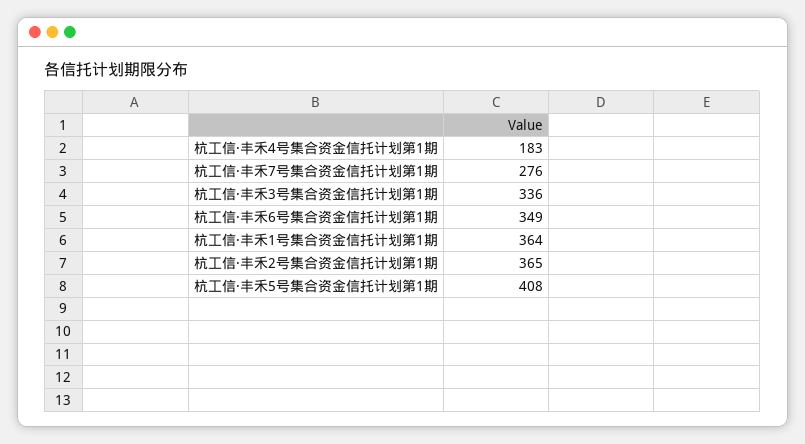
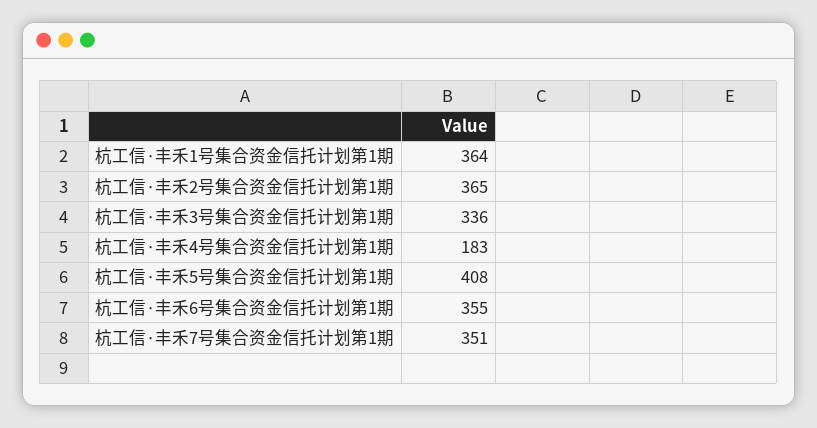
  {
    "杭工信·丰禾4号集合资金信托计划第1期": 183,
-   "杭工信·丰禾7号集合资金信托计划第1期": 276,
+   "杭工信·丰禾7号集合资金信托计划第1期": 351,
    "杭工信·丰禾3号集合资金信托计划第1期": 336,
-   "杭工信·丰禾6号集合资金信托计划第1期": 349,
+   "杭工信·丰禾6号集合资金信托计划第1期": 355,
    "杭工信·丰禾1号集合资金信托计划第1期": 364,
    "杭工信·丰禾2号集合资金信托计划第1期": 365,
    "杭工信·丰禾5号集合资金信托计划第1期": 408
  }

